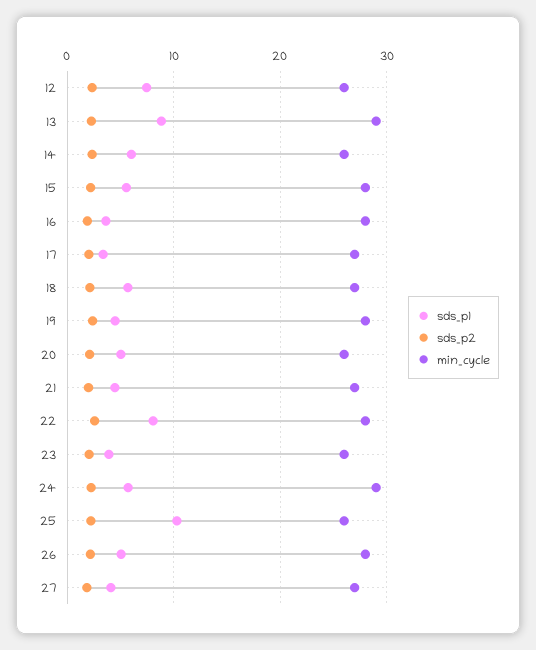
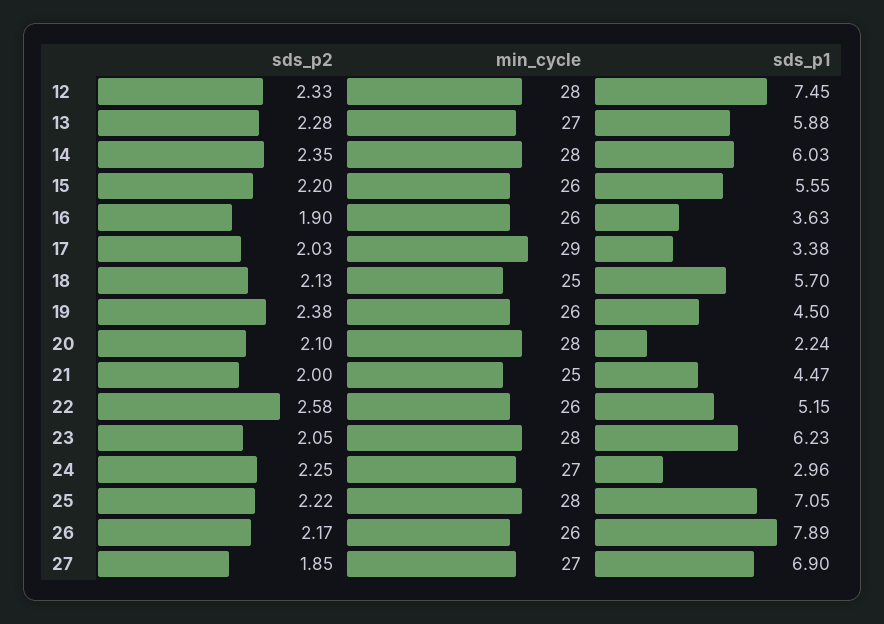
  {
    "sds_p1": {
      "12": 7.45,
-     "13": 9,
+     "13": 5.88,
      "14": 6.03,
      "15": 5.55,
      "16": 3.63,
      "17": 3.38,
      "18": 5.7,
      "19": 4.5,
-     "20": 5,
+     "20": 2.24,
      "21": 4.47,
-     "22": 8,
+     "22": 5.15,
-     "23": 4,
+     "23": 6.23,
-     "24": 6,
+     "24": 2.96,
-     "25": 10,
+     "25": 7.05,
-     "26": 5,
+     "26": 7.89,
-     "27": 4
+     "27": 6.9
    },
    "sds_p2": {
      "12": 2.33,
      "13": 2.28,
      "14": 2.35,
      "15": 2.2,
      "16": 1.9,
      "17": 2.03,
      "18": 2.13,
      "19": 2.38,
      "20": 2.1,
      "21": 2,
      "22": 2.58,
      "23": 2.05,
      "24": 2.25,
      "25": 2.22,
      "26": 2.17,
      "27": 1.85
    },
    "min_cycle": {
-     "12": 26,
+     "12": 28,
-     "13": 29,
+     "13": 27,
-     "14": 26,
+     "14": 28,
-     "15": 28,
+     "15": 26,
-     "16": 28,
+     "16": 26,
-     "17": 27,
+     "17": 29,
-     "18": 27,
+     "18": 25,
-     "19": 28,
+     "19": 26,
-     "20": 26,
+     "20": 28,
-     "21": 27,
+     "21": 25,
-     "22": 28,
+     "22": 26,
-     "23": 26,
+     "23": 28,
-     "24": 29,
+     "24": 27,
-     "25": 26,
+     "25": 28,
-     "26": 28,
+     "26": 26,
      "27": 27
    }
  }

